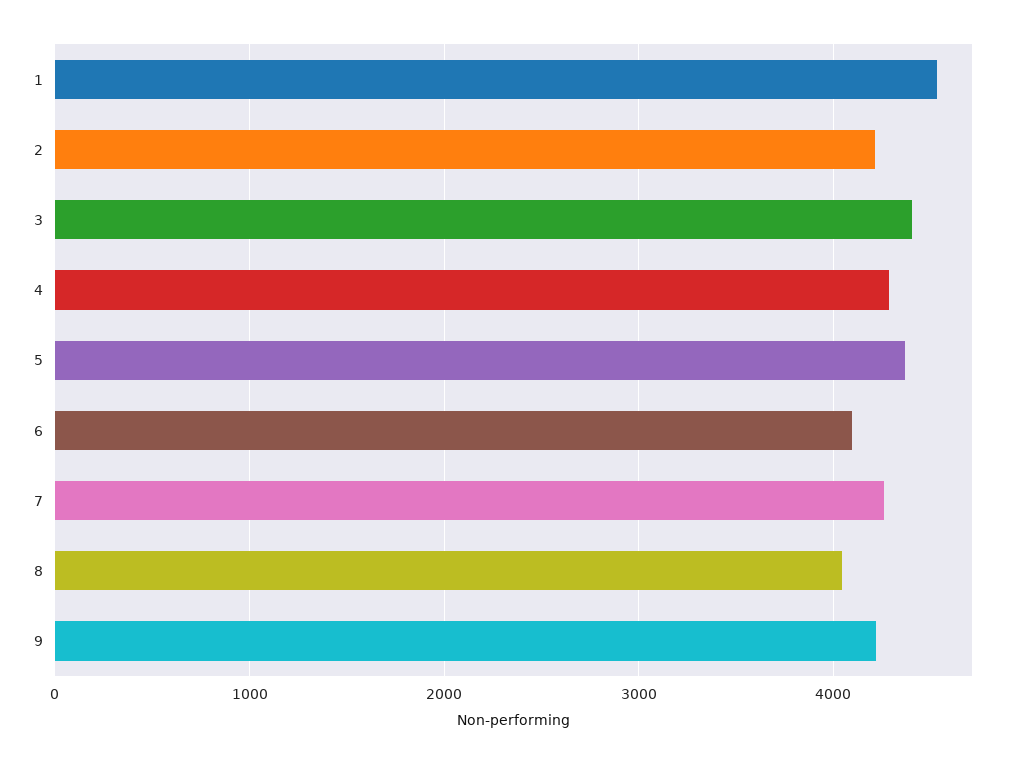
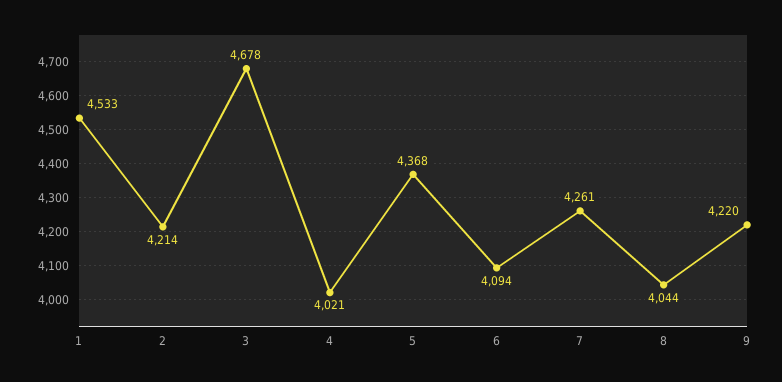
  {
    "1": 4533,
    "2": 4214,
-   "3": 4400,
+   "3": 4678,
-   "4": 4300,
+   "4": 4021,
    "5": 4368,
    "6": 4094,
    "7": 4261,
    "8": 4044,
    "9": 4220
  }

